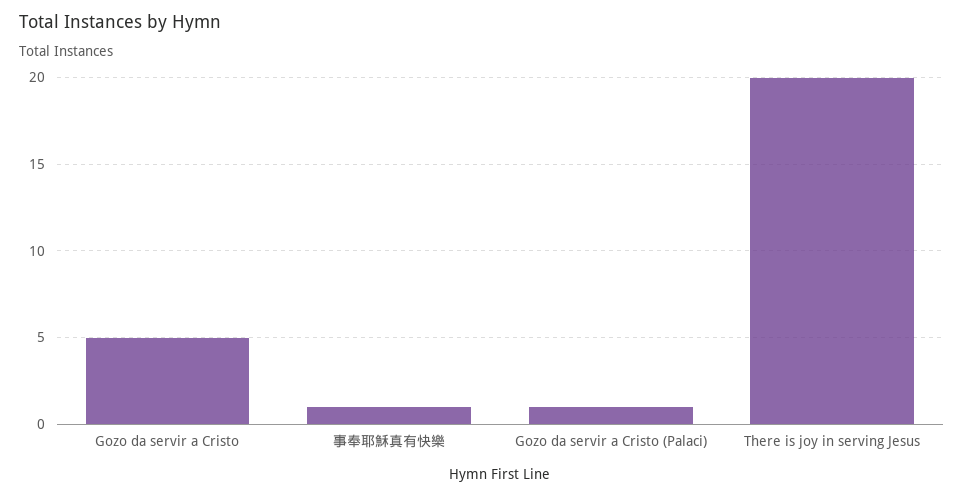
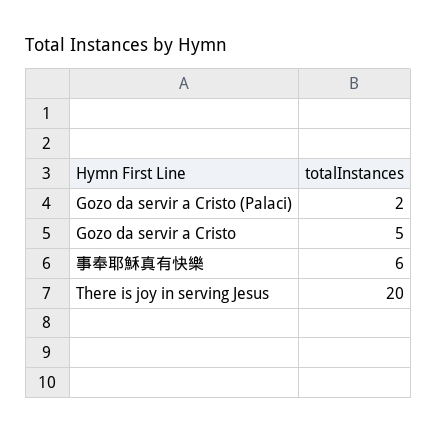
  {
    "Gozo da servir a Cristo": 5,
-   "事奉耶穌真有快樂": 1,
+   "事奉耶穌真有快樂": 6,
-   "Gozo da servir a Cristo (Palaci)": 1,
+   "Gozo da servir a Cristo (Palaci)": 2,
    "There is joy in serving Jesus": 20
  }

